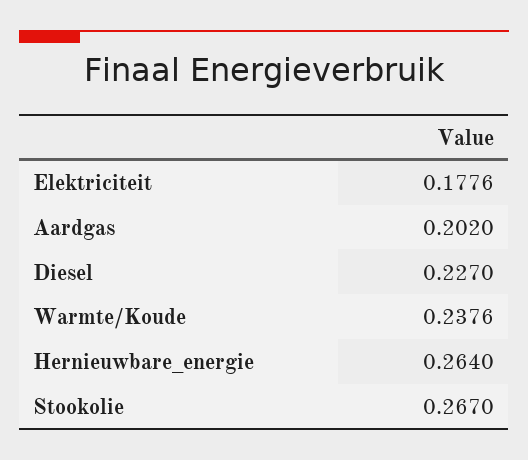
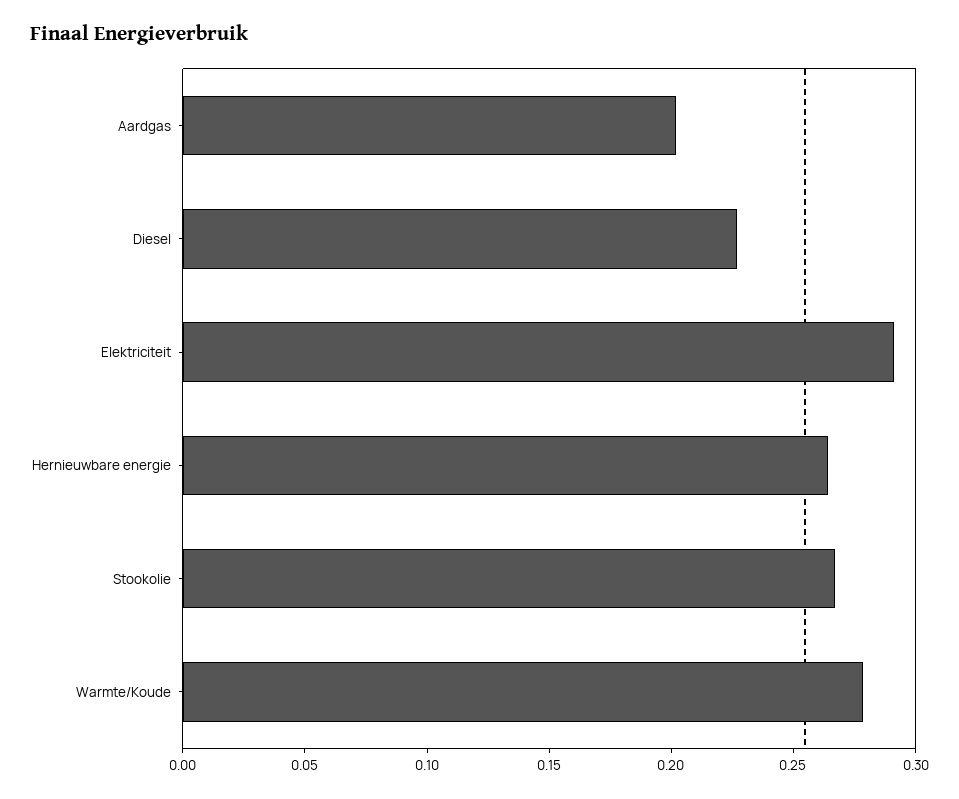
  {
-   "Elektriciteit": 0.1776,
+   "Elektriciteit": 0.29,
    "Aardgas": 0.202,
    "Diesel": 0.227,
-   "Warmte/Koude": 0.2376,
+   "Warmte/Koude": 0.28,
    "Hernieuwbare_energie": 0.264,
    "Stookolie": 0.267
  }

